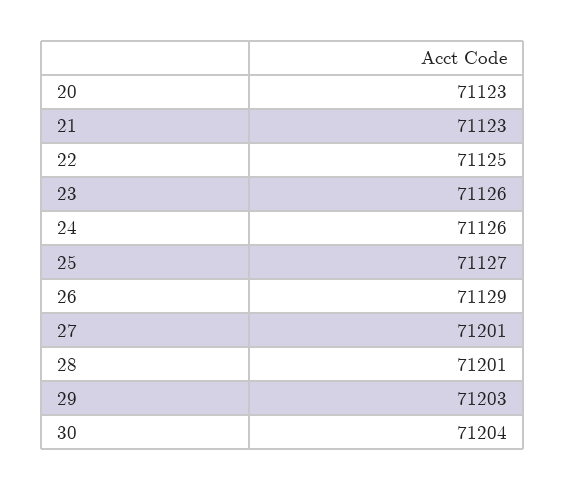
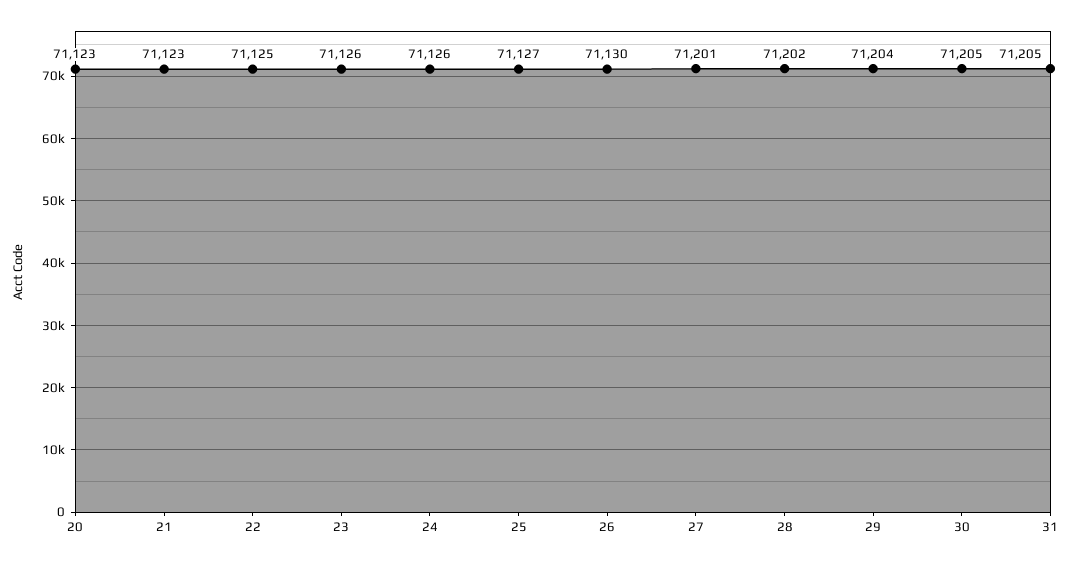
  {
    "20": 71123,
    "21": 71123,
    "22": 71125,
    "23": 71126,
    "24": 71126,
    "25": 71127,
-   "26": 71129,
+   "26": 71130,
    "27": 71201,
-   "28": 71201,
+   "28": 71202,
-   "29": 71203,
+   "29": 71204,
-   "30": 71204
+   "30": 71205,
+   "31": 71205
  }

